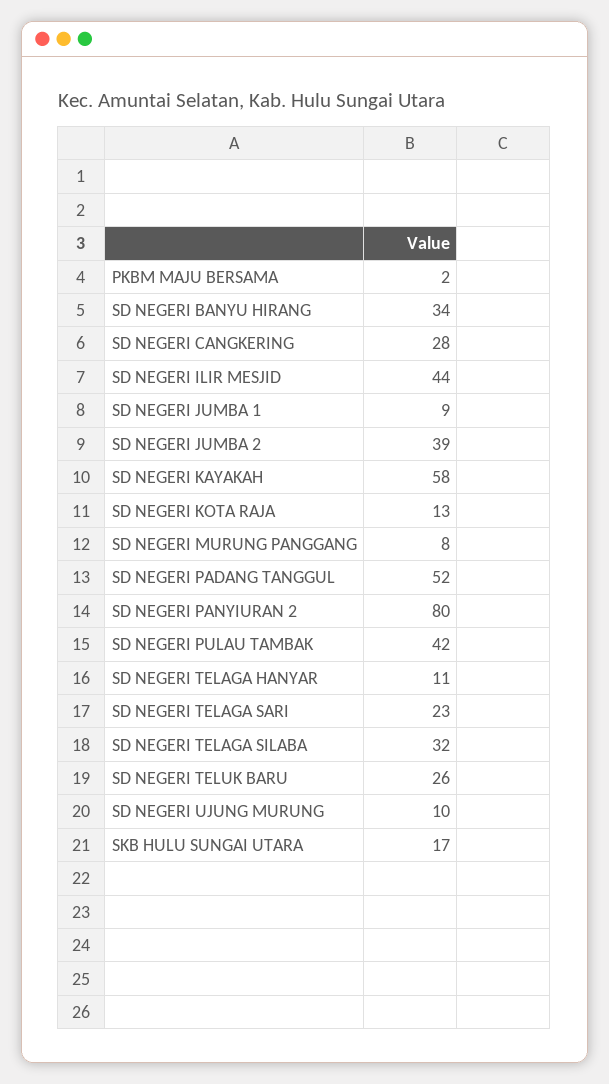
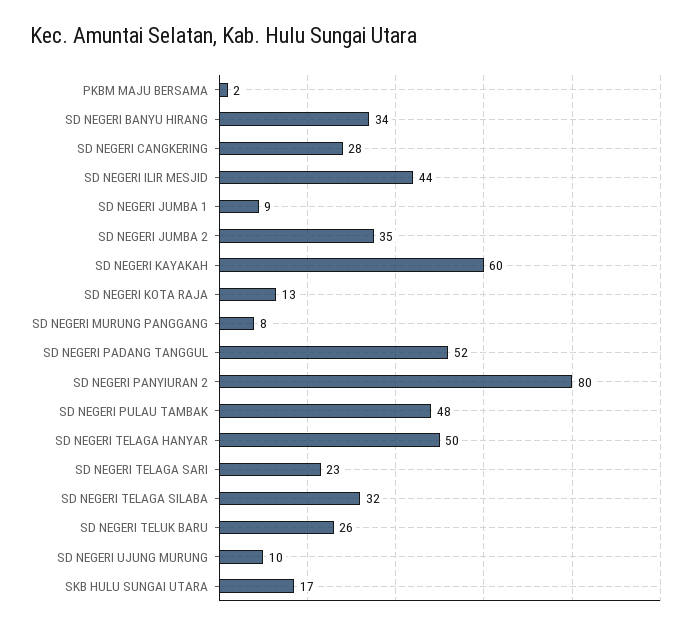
  {
    "PKBM MAJU BERSAMA": 2,
    "SD NEGERI BANYU HIRANG": 34,
    "SD NEGERI CANGKERING": 28,
    "SD NEGERI ILIR MESJID": 44,
    "SD NEGERI JUMBA 1": 9,
-   "SD NEGERI JUMBA 2": 39,
+   "SD NEGERI JUMBA 2": 35,
-   "SD NEGERI KAYAKAH": 58,
+   "SD NEGERI KAYAKAH": 60,
    "SD NEGERI KOTA RAJA": 13,
    "SD NEGERI MURUNG PANGGANG": 8,
    "SD NEGERI PADANG TANGGUL": 52,
    "SD NEGERI PANYIURAN 2": 80,
-   "SD NEGERI PULAU TAMBAK": 42,
+   "SD NEGERI PULAU TAMBAK": 48,
-   "SD NEGERI TELAGA HANYAR": 11,
+   "SD NEGERI TELAGA HANYAR": 50,
    "SD NEGERI TELAGA SARI": 23,
    "SD NEGERI TELAGA SILABA": 32,
    "SD NEGERI TELUK BARU": 26,
    "SD NEGERI UJUNG MURUNG": 10,
    "SKB HULU SUNGAI UTARA": 17
  }

